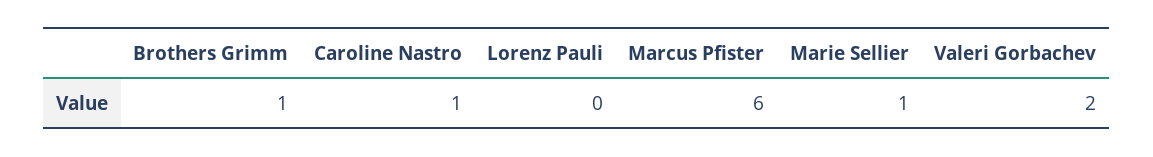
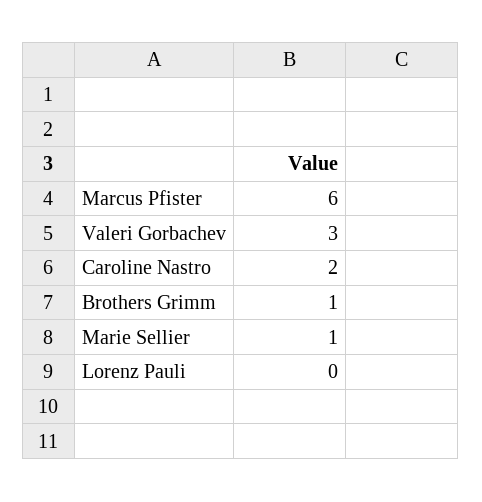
  {
    "Brothers Grimm": 1,
-   "Caroline Nastro": 1,
+   "Caroline Nastro": 2,
    "Lorenz Pauli": 0,
    "Marcus Pfister": 6,
    "Marie Sellier": 1,
-   "Valeri Gorbachev": 2
+   "Valeri Gorbachev": 3
  }

